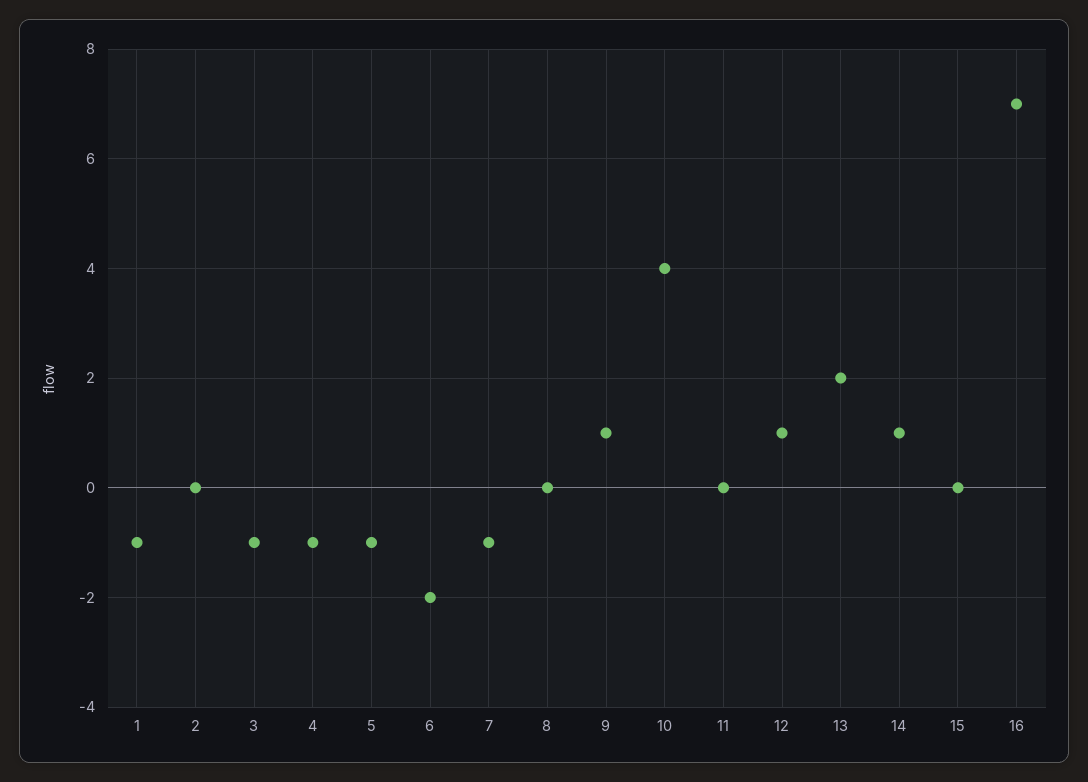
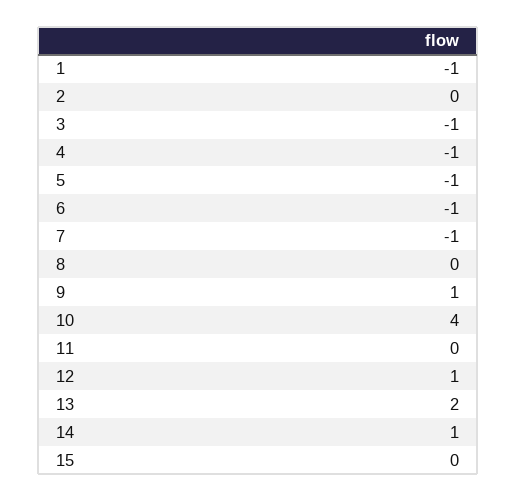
  {
    "1": -1,
    "2": 0,
    "3": -1,
    "4": -1,
    "5": -1,
-   "6": -2,
+   "6": -1,
    "7": -1,
    "8": 0,
    "9": 1,
    "10": 4,
    "11": 0,
    "12": 1,
    "13": 2,
    "14": 1,
-   "15": 0,
+   "15": 0
-   "16": 7
  }

